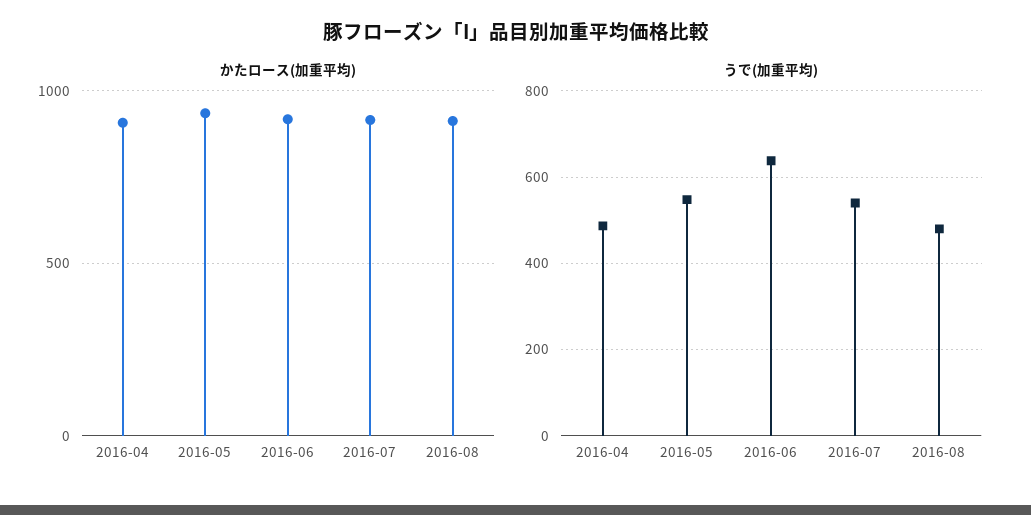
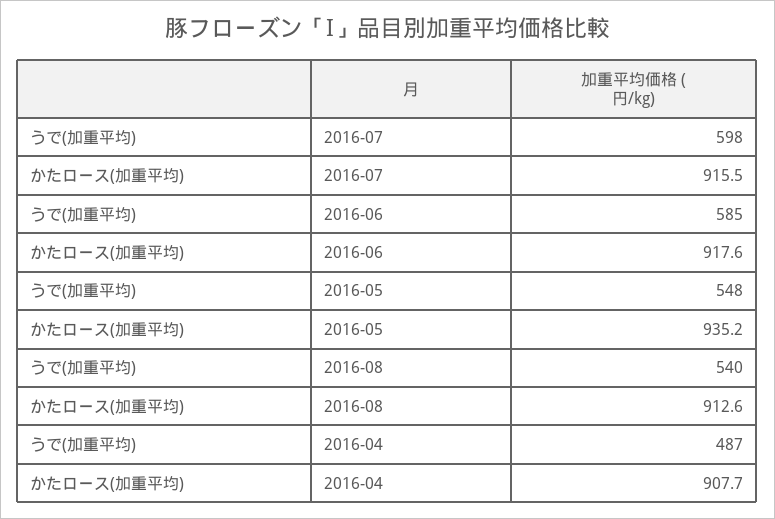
  {
    "かたロース(加重平均)": {
      "2016-04": 907.7,
      "2016-05": 935.2,
      "2016-06": 917.6,
      "2016-07": 915.5,
      "2016-08": 912.6
    },
    "うで(加重平均)": {
      "2016-04": 487,
      "2016-05": 548,
-     "2016-06": 640,
+     "2016-06": 585,
-     "2016-07": 540,
+     "2016-07": 598,
-     "2016-08": 480
+     "2016-08": 540
    }
  }

